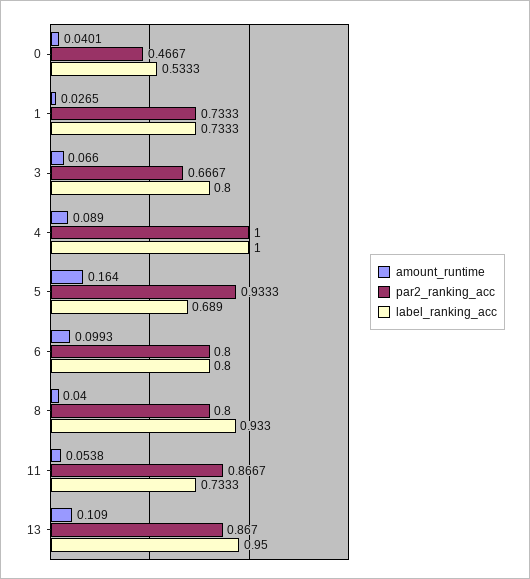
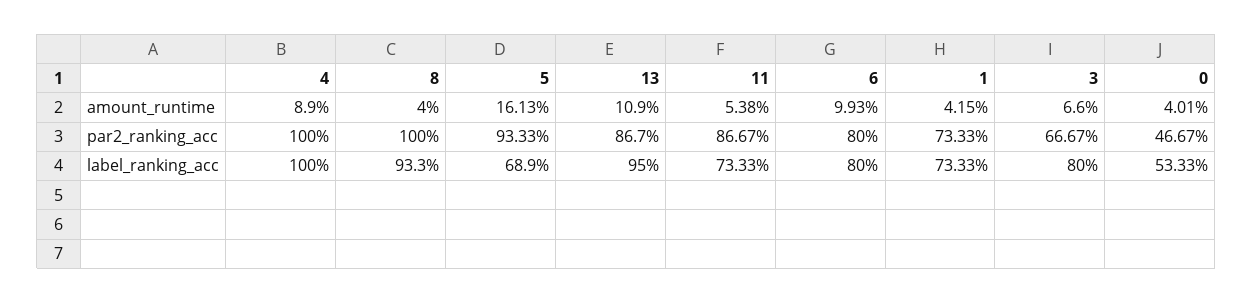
  {
    "amount_runtime": {
      "0": 0.0401,
-     "1": 0.0265,
+     "1": 0.0415,
      "3": 0.066,
      "4": 0.089,
-     "5": 0.164,
+     "5": 0.1613,
      "6": 0.0993,
      "8": 0.04,
      "11": 0.0538,
      "13": 0.109
    },
    "par2_ranking_acc": {
      "0": 0.4667,
      "1": 0.7333,
      "3": 0.6667,
      "4": 1,
      "5": 0.9333,
      "6": 0.8,
-     "8": 0.8,
+     "8": 1,
      "11": 0.8667,
      "13": 0.867
    },
    "label_ranking_acc": {
      "0": 0.5333,
      "1": 0.7333,
      "3": 0.8,
      "4": 1,
      "5": 0.689,
      "6": 0.8,
      "8": 0.933,
      "11": 0.7333,
      "13": 0.95
    }
  }

